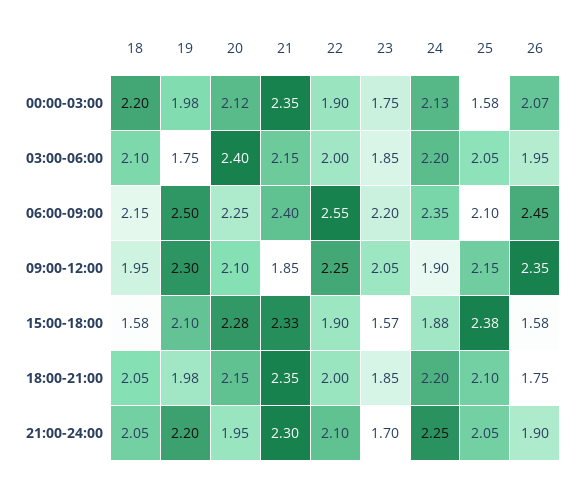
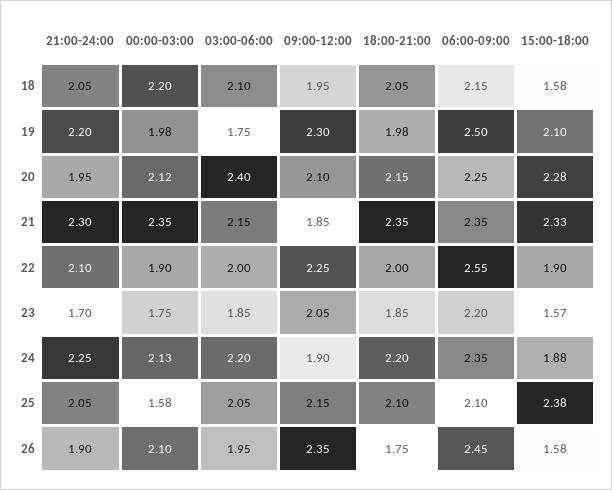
  {
    "18": {
      "00:00-03:00": 2.2,
      "03:00-06:00": 2.1,
      "06:00-09:00": 2.15,
      "09:00-12:00": 1.95,
      "15:00-18:00": 1.58,
      "18:00-21:00": 2.05,
      "21:00-24:00": 2.05
    },
    "19": {
      "00:00-03:00": 1.98,
      "03:00-06:00": 1.75,
      "06:00-09:00": 2.5,
      "09:00-12:00": 2.3,
      "15:00-18:00": 2.1,
      "18:00-21:00": 1.98,
      "21:00-24:00": 2.2
    },
    "20": {
      "00:00-03:00": 2.12,
      "03:00-06:00": 2.4,
      "06:00-09:00": 2.25,
      "09:00-12:00": 2.1,
      "15:00-18:00": 2.28,
      "18:00-21:00": 2.15,
      "21:00-24:00": 1.95
    },
    "21": {
      "00:00-03:00": 2.35,
      "03:00-06:00": 2.15,
-     "06:00-09:00": 2.4,
+     "06:00-09:00": 2.35,
      "09:00-12:00": 1.85,
      "15:00-18:00": 2.33,
      "18:00-21:00": 2.35,
      "21:00-24:00": 2.3
    },
    "22": {
      "00:00-03:00": 1.9,
      "03:00-06:00": 2,
      "06:00-09:00": 2.55,
      "09:00-12:00": 2.25,
      "15:00-18:00": 1.9,
      "18:00-21:00": 2,
      "21:00-24:00": 2.1
    },
    "23": {
      "00:00-03:00": 1.75,
      "03:00-06:00": 1.85,
      "06:00-09:00": 2.2,
      "09:00-12:00": 2.05,
      "15:00-18:00": 1.57,
      "18:00-21:00": 1.85,
      "21:00-24:00": 1.7
    },
    "24": {
      "00:00-03:00": 2.13,
      "03:00-06:00": 2.2,
      "06:00-09:00": 2.35,
      "09:00-12:00": 1.9,
      "15:00-18:00": 1.88,
      "18:00-21:00": 2.2,
      "21:00-24:00": 2.25
    },
    "25": {
      "00:00-03:00": 1.58,
      "03:00-06:00": 2.05,
      "06:00-09:00": 2.1,
      "09:00-12:00": 2.15,
      "15:00-18:00": 2.38,
      "18:00-21:00": 2.1,
      "21:00-24:00": 2.05
    },
    "26": {
-     "00:00-03:00": 2.07,
+     "00:00-03:00": 2.1,
      "03:00-06:00": 1.95,
      "06:00-09:00": 2.45,
      "09:00-12:00": 2.35,
      "15:00-18:00": 1.58,
      "18:00-21:00": 1.75,
      "21:00-24:00": 1.9
    }
  }

